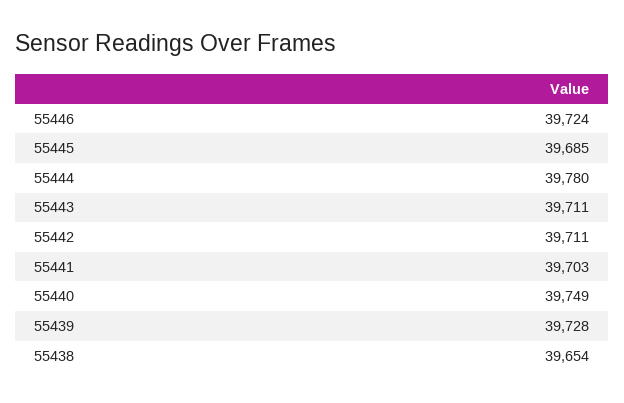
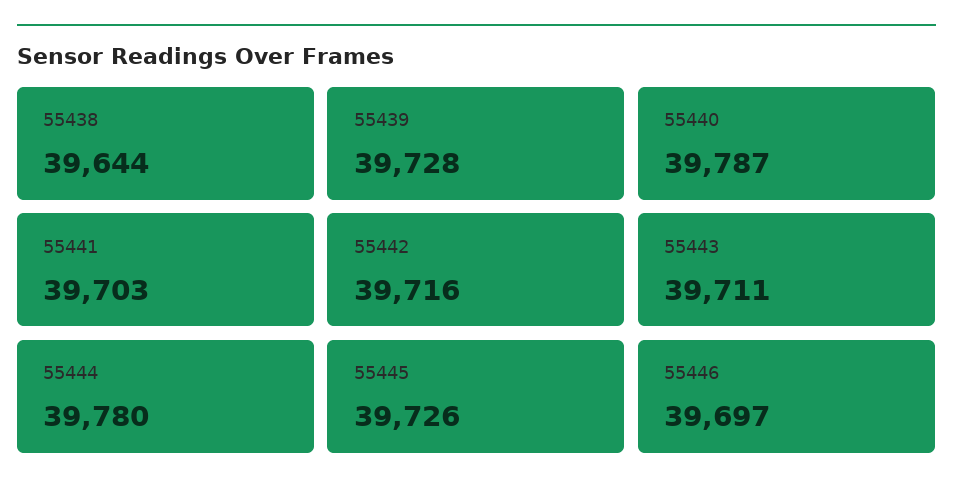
  {
-   "55446": 39724,
+   "55446": 39697,
-   "55445": 39685,
+   "55445": 39726,
    "55444": 39780,
    "55443": 39711,
-   "55442": 39711,
+   "55442": 39716,
    "55441": 39703,
-   "55440": 39749,
+   "55440": 39787,
    "55439": 39728,
-   "55438": 39654
+   "55438": 39644
  }

